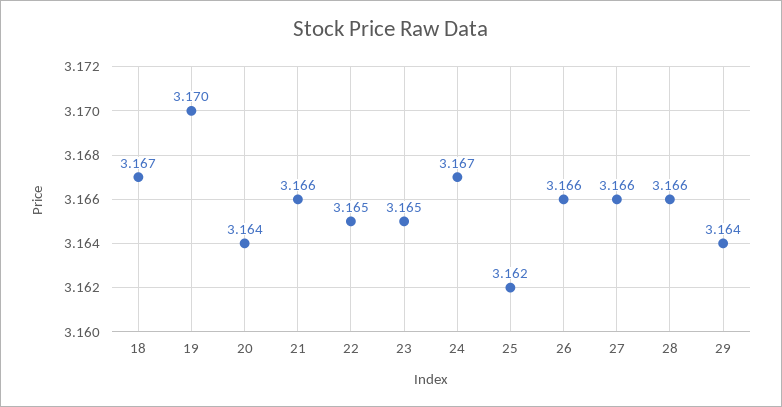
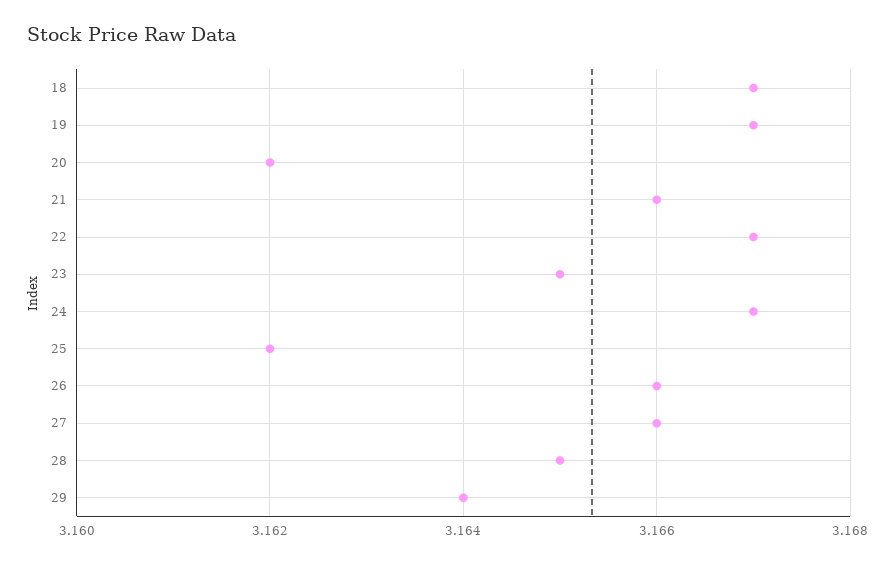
  {
    "18": 3.167,
-   "19": 3.17,
+   "19": 3.167,
-   "20": 3.164,
+   "20": 3.162,
    "21": 3.166,
-   "22": 3.165,
+   "22": 3.167,
    "23": 3.165,
    "24": 3.167,
    "25": 3.162,
    "26": 3.166,
    "27": 3.166,
-   "28": 3.166,
+   "28": 3.165,
    "29": 3.164
  }

